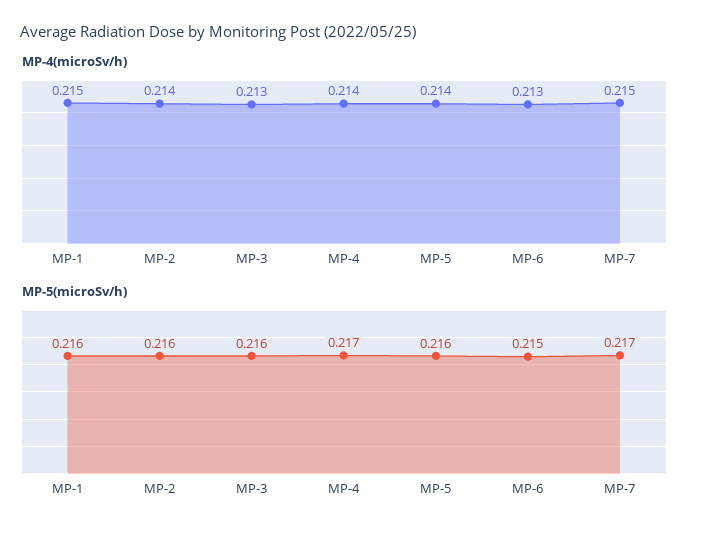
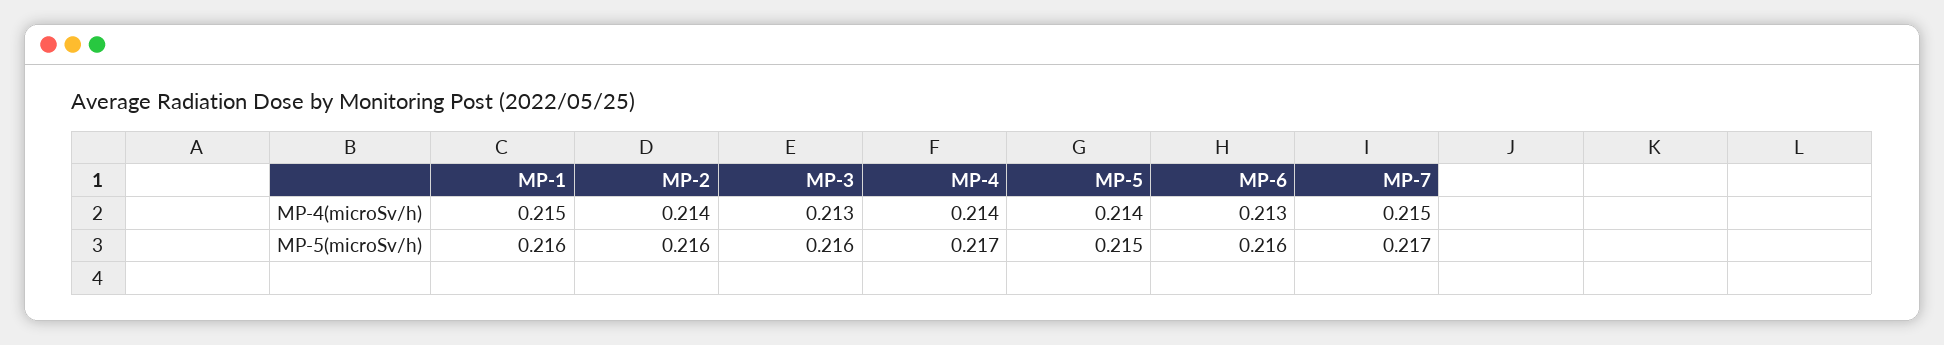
  {
    "MP-4(microSv/h)": {
      "MP-1": 0.215,
      "MP-2": 0.214,
      "MP-3": 0.213,
      "MP-4": 0.214,
      "MP-5": 0.214,
      "MP-6": 0.213,
      "MP-7": 0.215
    },
    "MP-5(microSv/h)": {
      "MP-1": 0.216,
      "MP-2": 0.216,
      "MP-3": 0.216,
      "MP-4": 0.217,
-     "MP-5": 0.216,
+     "MP-5": 0.215,
-     "MP-6": 0.215,
+     "MP-6": 0.216,
      "MP-7": 0.217
    }
  }

